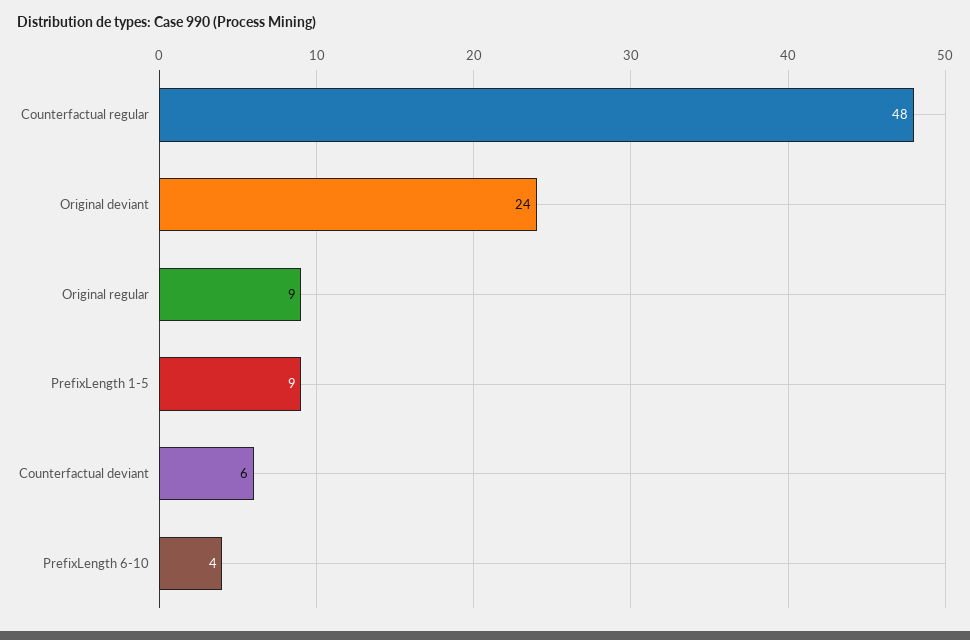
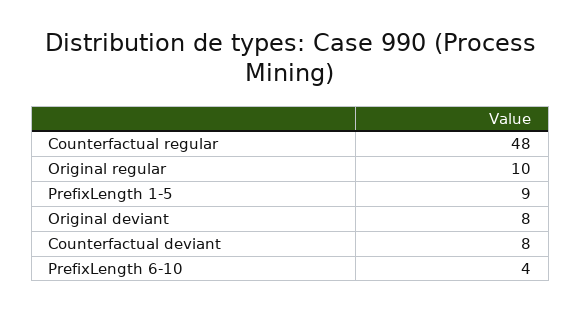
  {
    "Counterfactual regular": 48,
-   "Original deviant": 24,
+   "Original deviant": 8,
-   "Original regular": 9,
+   "Original regular": 10,
    "PrefixLength 1-5": 9,
-   "Counterfactual deviant": 6,
+   "Counterfactual deviant": 8,
    "PrefixLength 6-10": 4
  }

